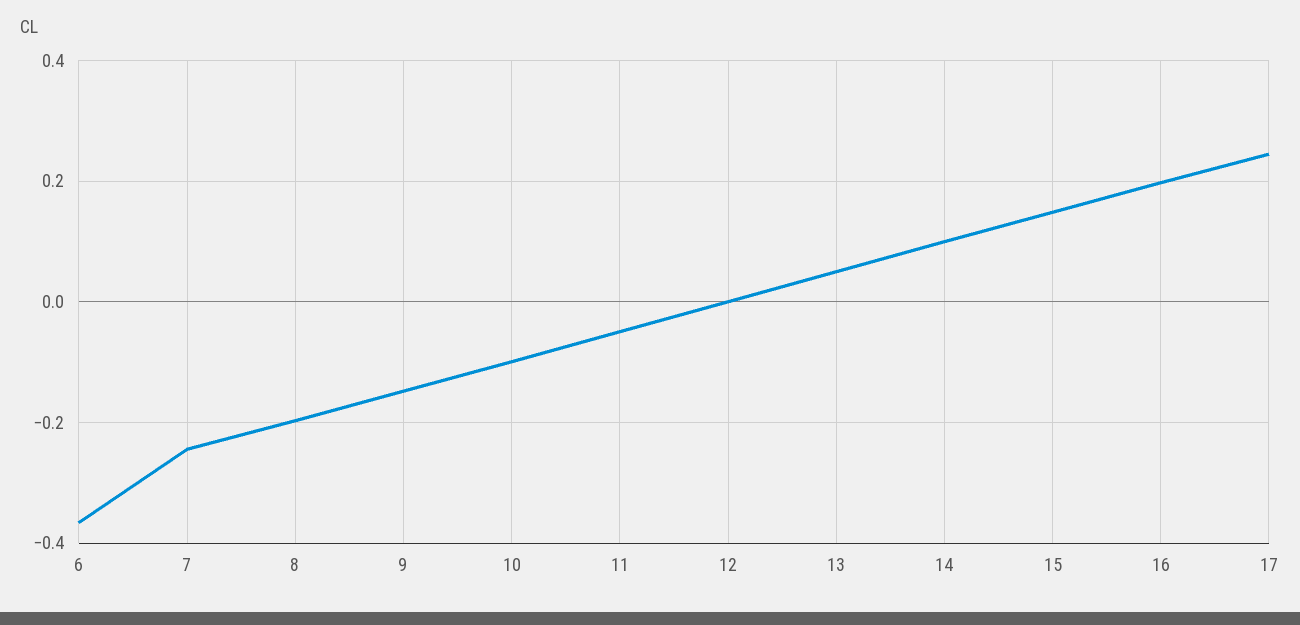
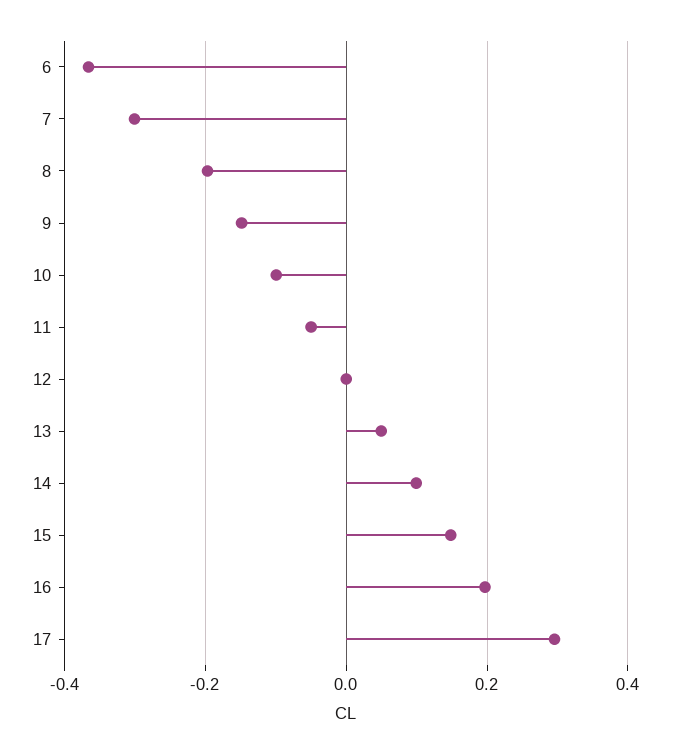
  {
    "6": -0.36,
-   "7": -0.24,
+   "7": -0.3,
    "8": -0.2,
    "9": -0.14,
    "10": -0.1,
    "11": -0.04,
    "12": 0,
    "13": 0.04,
    "14": 0.1,
    "15": 0.14,
    "16": 0.2,
-   "17": 0.24
+   "17": 0.3
  }

